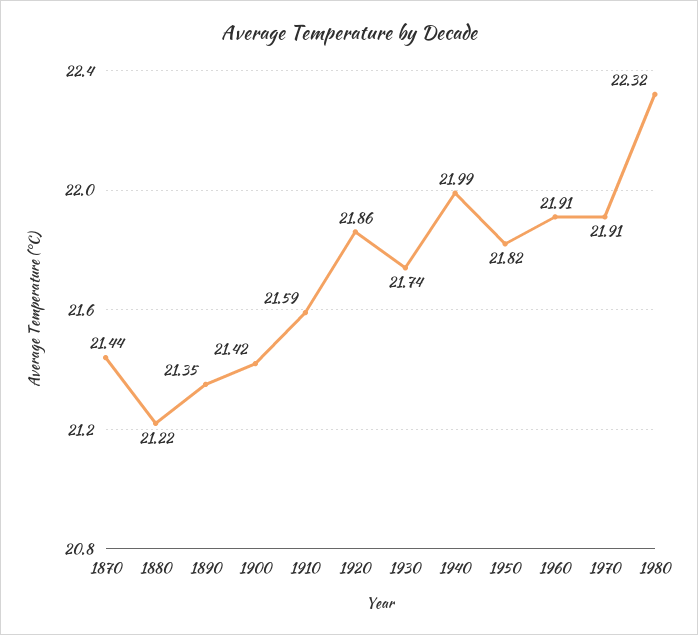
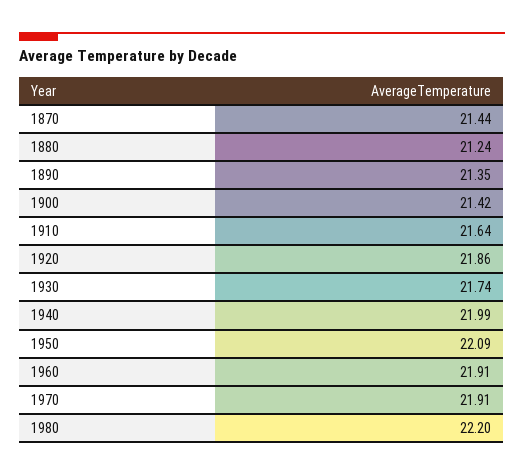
  {
    "1870": 21.44,
-   "1880": 21.22,
+   "1880": 21.24,
    "1890": 21.35,
    "1900": 21.42,
-   "1910": 21.59,
+   "1910": 21.64,
    "1920": 21.86,
    "1930": 21.74,
    "1940": 21.99,
-   "1950": 21.82,
+   "1950": 22.09,
    "1960": 21.91,
    "1970": 21.91,
-   "1980": 22.32
+   "1980": 22.2
  }

